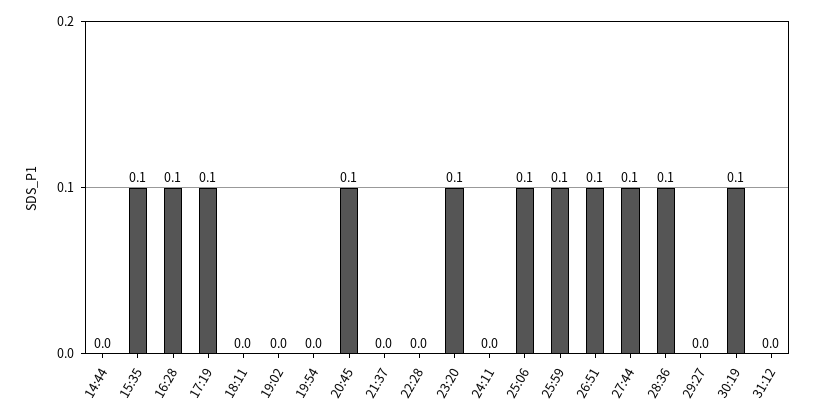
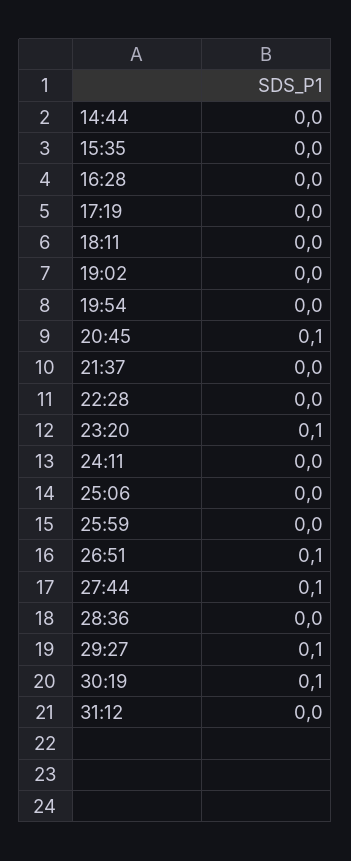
  {
    "14:44": 0,
-   "15:35": 0.1,
+   "15:35": 0,
-   "16:28": 0.1,
+   "16:28": 0,
-   "17:19": 0.1,
+   "17:19": 0,
    "18:11": 0,
    "19:02": 0,
    "19:54": 0,
    "20:45": 0.1,
    "21:37": 0,
    "22:28": 0,
    "23:20": 0.1,
    "24:11": 0,
-   "25:06": 0.1,
+   "25:06": 0,
-   "25:59": 0.1,
+   "25:59": 0,
    "26:51": 0.1,
    "27:44": 0.1,
-   "28:36": 0.1,
+   "28:36": 0,
-   "29:27": 0,
+   "29:27": 0.1,
    "30:19": 0.1,
    "31:12": 0
  }

